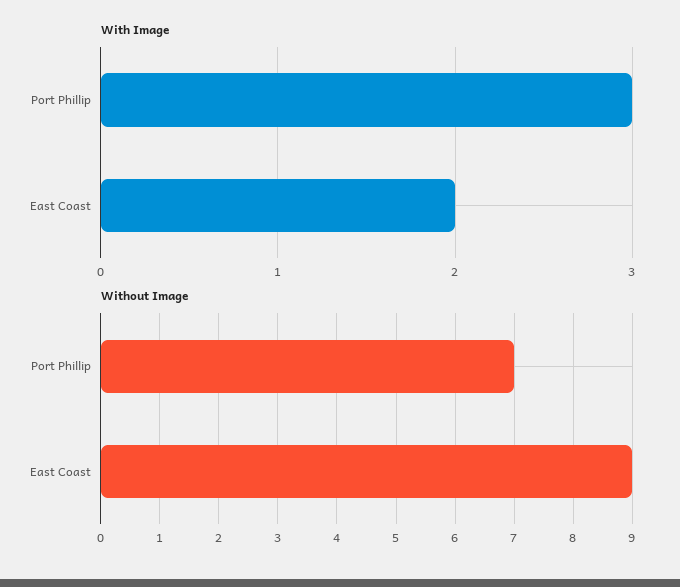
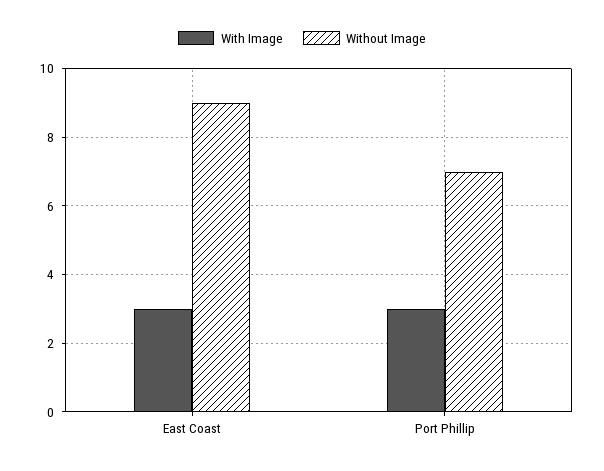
  {
    "With Image": {
      "Port Phillip": 3,
-     "East Coast": 2
+     "East Coast": 3
    },
    "Without Image": {
      "Port Phillip": 7,
      "East Coast": 9
    }
  }

